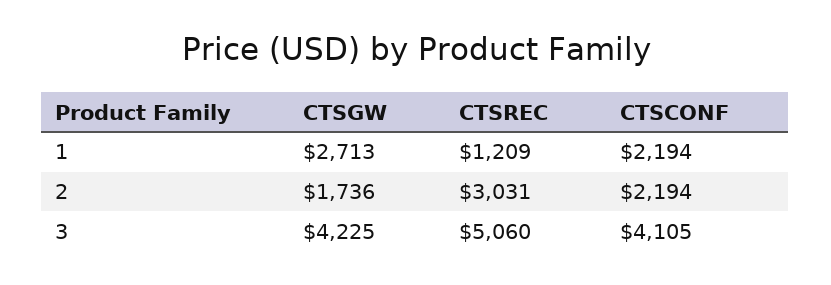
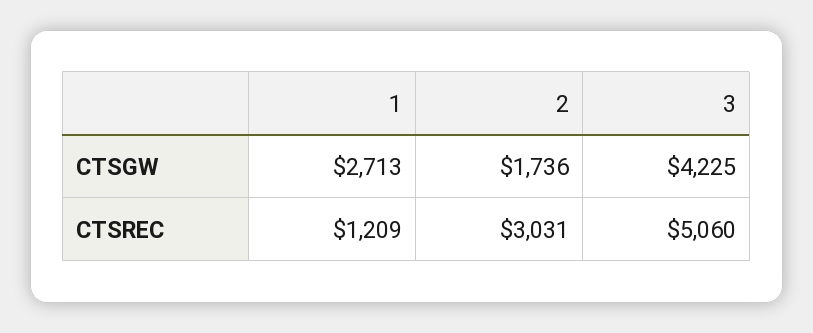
  {
    "CTSGW": {
      "1": 2713,
      "2": 1736,
      "3": 4225
    },
    "CTSREC": {
      "1": 1209,
      "2": 3031,
      "3": 5060
-   },
+   }
-   "CTSCONF": {
-     "1": 2194,
-     "2": 2194,
-     "3": 4105
-   }
  }

